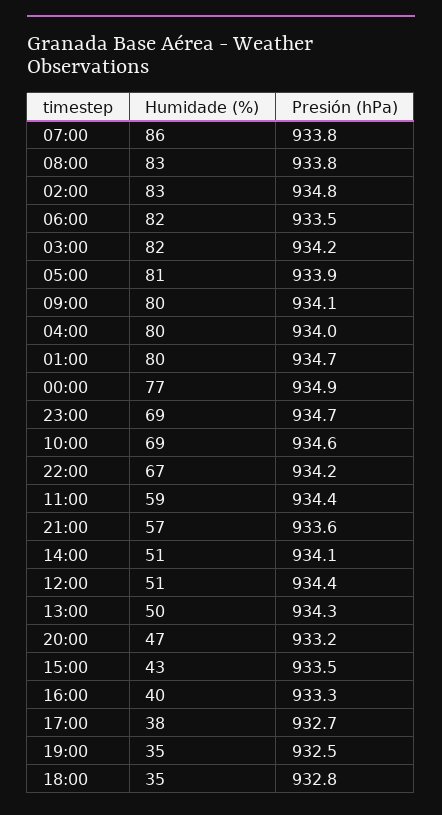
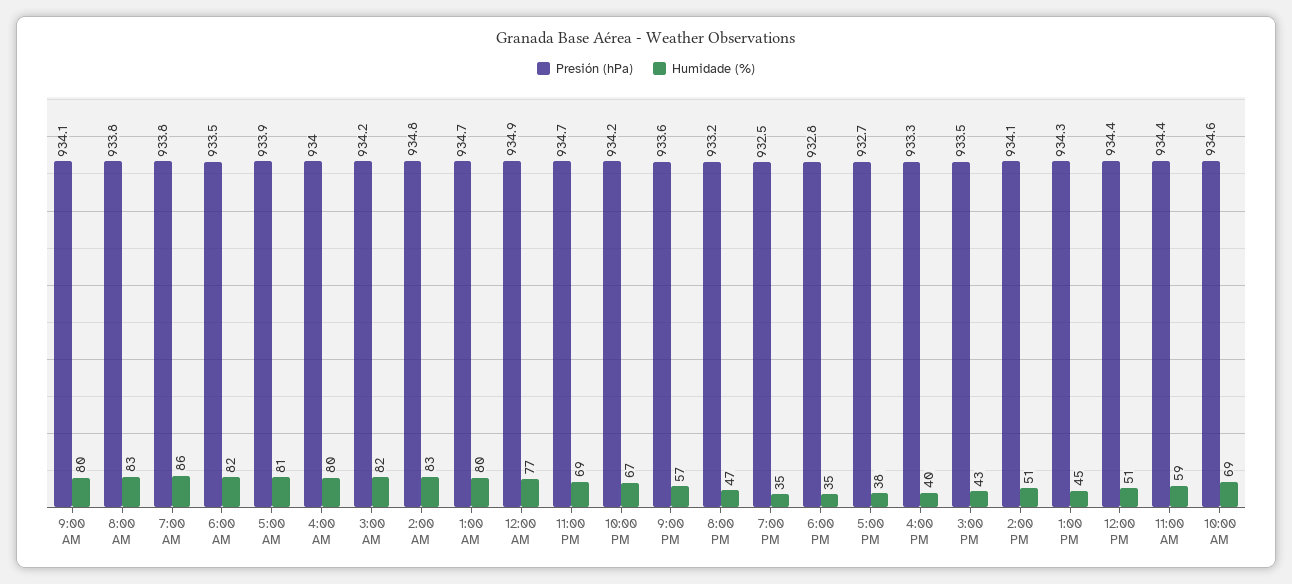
  {
    "Humidade (%)": {
      "07:00": 86,
      "08:00": 83,
      "02:00": 83,
      "06:00": 82,
      "03:00": 82,
      "05:00": 81,
      "09:00": 80,
      "04:00": 80,
      "01:00": 80,
      "00:00": 77,
      "23:00": 69,
      "10:00": 69,
      "22:00": 67,
      "11:00": 59,
      "21:00": 57,
      "14:00": 51,
      "12:00": 51,
-     "13:00": 50,
+     "13:00": 45,
      "20:00": 47,
      "15:00": 43,
      "16:00": 40,
      "17:00": 38,
      "19:00": 35,
      "18:00": 35
    },
    "Presión (hPa)": {
      "07:00": 933.8,
      "08:00": 933.8,
      "02:00": 934.8,
      "06:00": 933.5,
      "03:00": 934.2,
      "05:00": 933.9,
      "09:00": 934.1,
      "04:00": 934,
      "01:00": 934.7,
      "00:00": 934.9,
      "23:00": 934.7,
      "10:00": 934.6,
      "22:00": 934.2,
      "11:00": 934.4,
      "21:00": 933.6,
      "14:00": 934.1,
      "12:00": 934.4,
      "13:00": 934.3,
      "20:00": 933.2,
      "15:00": 933.5,
      "16:00": 933.3,
      "17:00": 932.7,
      "19:00": 932.5,
      "18:00": 932.8
    }
  }

